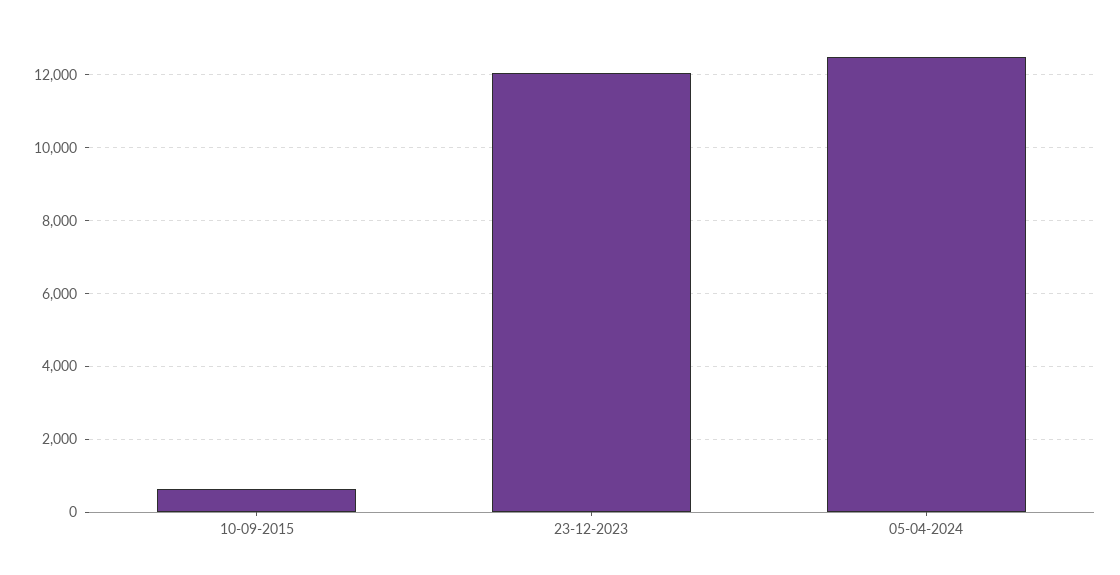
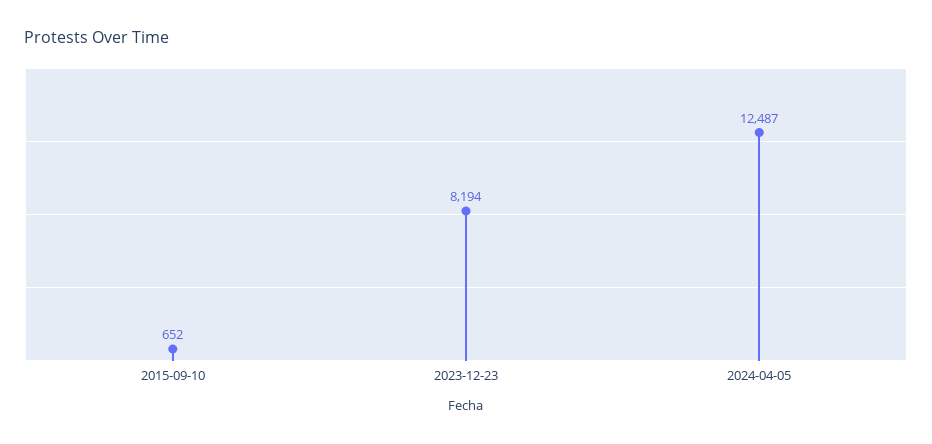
  {
    "10-09-2015": 652,
-   "23-12-2023": 12000,
+   "23-12-2023": 8194,
    "05-04-2024": 12487
  }

